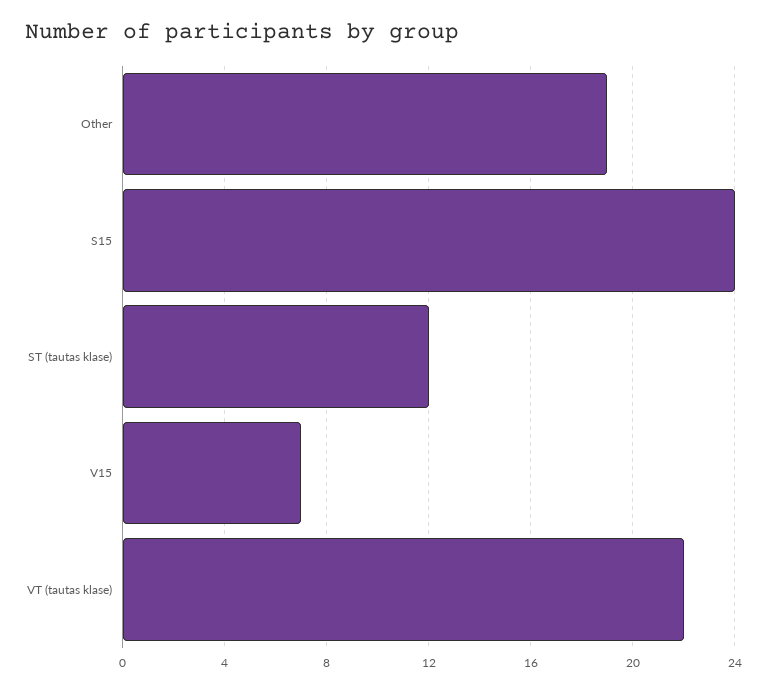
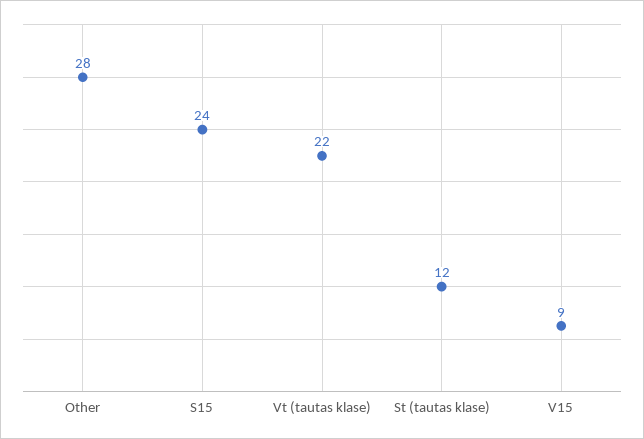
  {
-   "Other": 19,
+   "Other": 28,
    "S15": 24,
    "ST (tautas klase)": 12,
-   "V15": 7,
+   "V15": 9,
    "VT (tautas klase)": 22
  }

